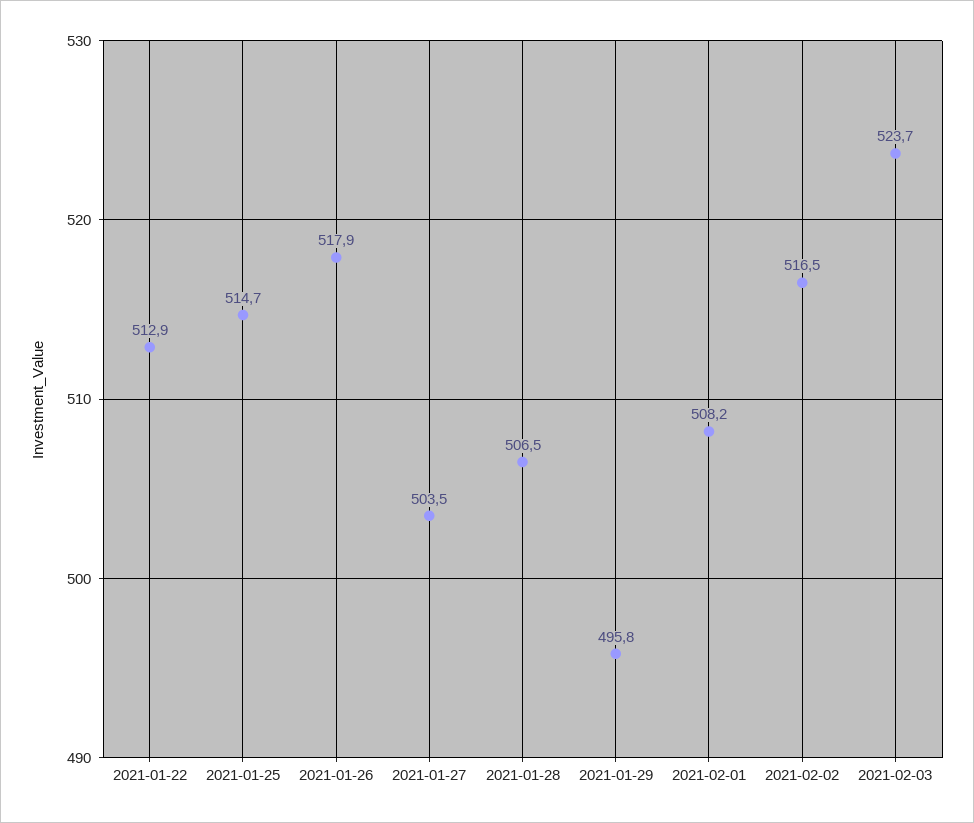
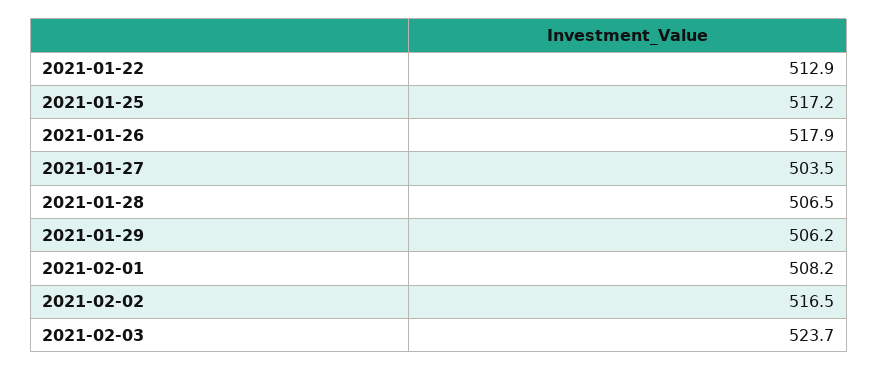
  {
    "2021-01-22": 512.9,
-   "2021-01-25": 514.7,
+   "2021-01-25": 517.2,
    "2021-01-26": 517.9,
    "2021-01-27": 503.5,
    "2021-01-28": 506.5,
-   "2021-01-29": 495.8,
+   "2021-01-29": 506.2,
    "2021-02-01": 508.2,
    "2021-02-02": 516.5,
    "2021-02-03": 523.7
  }

